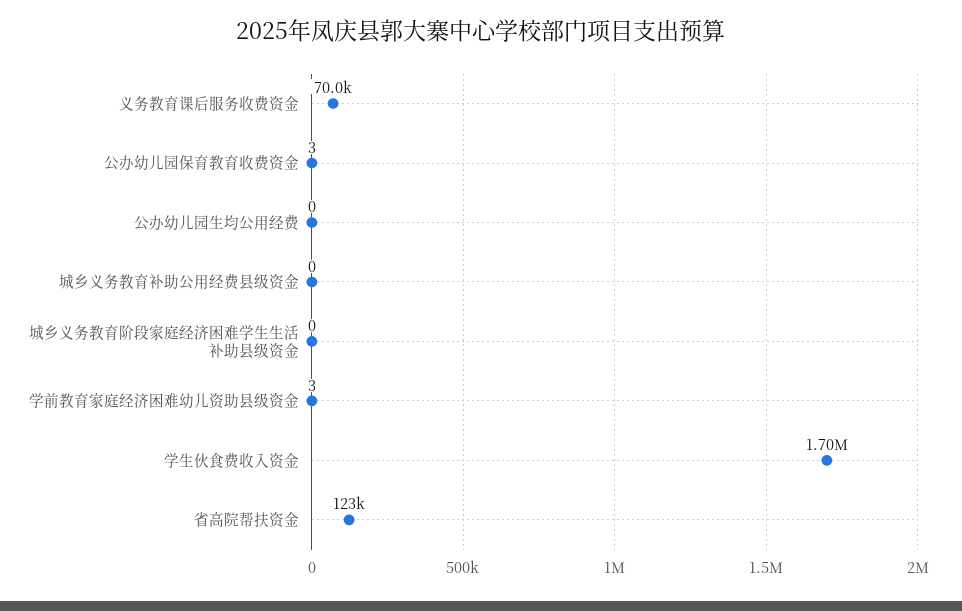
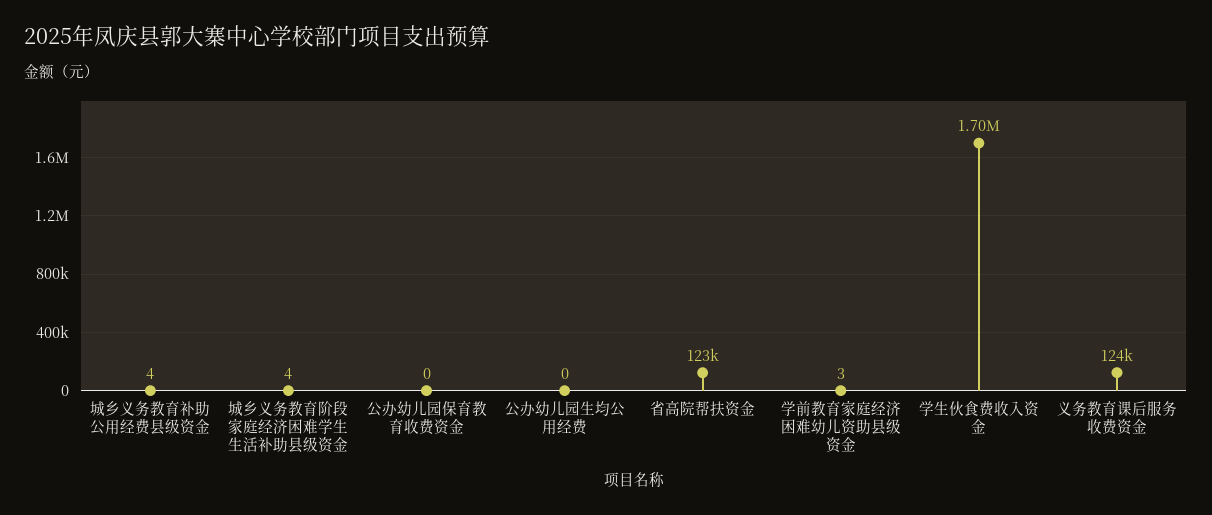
  {
-   "义务教育课后服务收费资金": 70000,
+   "义务教育课后服务收费资金": 124000,
-   "公办幼儿园保育教育收费资金": 3,
+   "公办幼儿园保育教育收费资金": 0,
    "公办幼儿园生均公用经费": 0,
-   "城乡义务教育补助公用经费县级资金": 0,
+   "城乡义务教育补助公用经费县级资金": 4,
-   "城乡义务教育阶段家庭经济困难学生生活补助县级资金": 0,
+   "城乡义务教育阶段家庭经济困难学生生活补助县级资金": 4,
    "学前教育家庭经济困难幼儿资助县级资金": 3,
    "学生伙食费收入资金": 1700000,
    "省高院帮扶资金": 123000
  }

